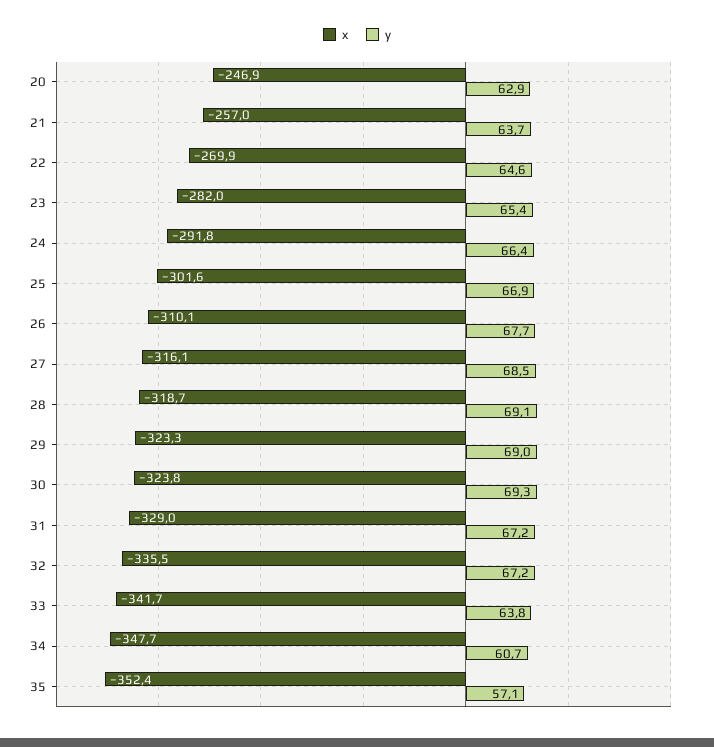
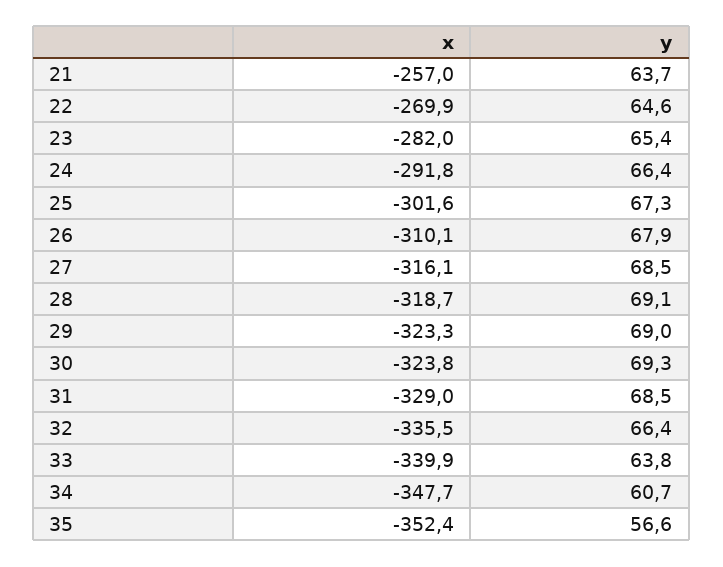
  {
    "x": {
-     "20": -246.9,
      "21": -257,
      "22": -269.9,
      "23": -282,
      "24": -291.8,
      "25": -301.6,
      "26": -310.1,
      "27": -316.1,
      "28": -318.7,
      "29": -323.3,
      "30": -323.8,
      "31": -329,
      "32": -335.5,
-     "33": -341.7,
+     "33": -339.9,
      "34": -347.7,
      "35": -352.4
    },
    "y": {
-     "20": 62.9,
      "21": 63.7,
      "22": 64.6,
      "23": 65.4,
      "24": 66.4,
-     "25": 66.9,
+     "25": 67.3,
-     "26": 67.7,
+     "26": 67.9,
      "27": 68.5,
      "28": 69.1,
      "29": 69,
      "30": 69.3,
-     "31": 67.2,
+     "31": 68.5,
-     "32": 67.2,
+     "32": 66.4,
      "33": 63.8,
      "34": 60.7,
-     "35": 57.1
+     "35": 56.6
    }
  }

